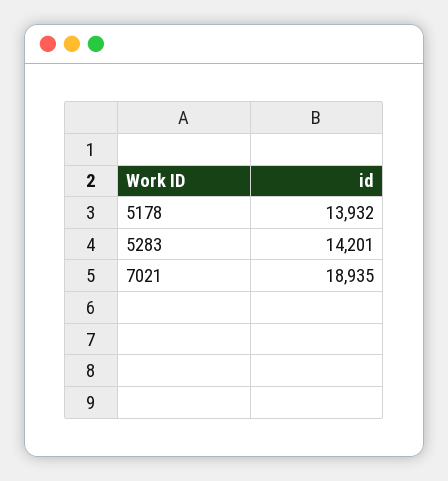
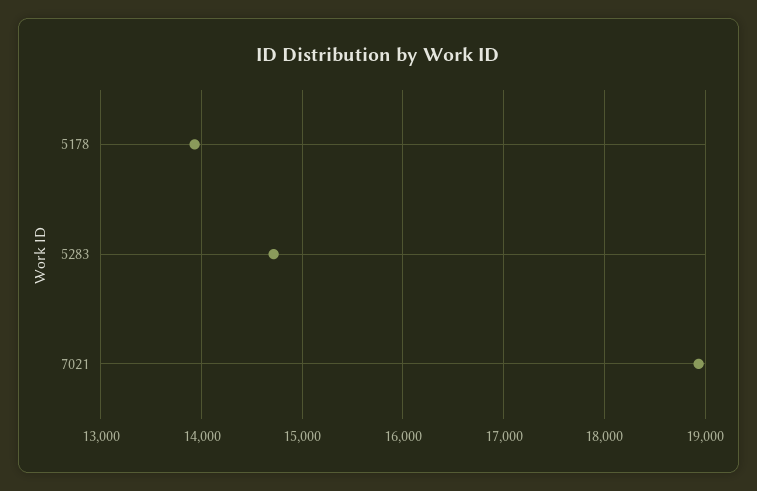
  {
    "5178": 13932,
-   "5283": 14201,
+   "5283": 14700,
    "7021": 18935
  }

